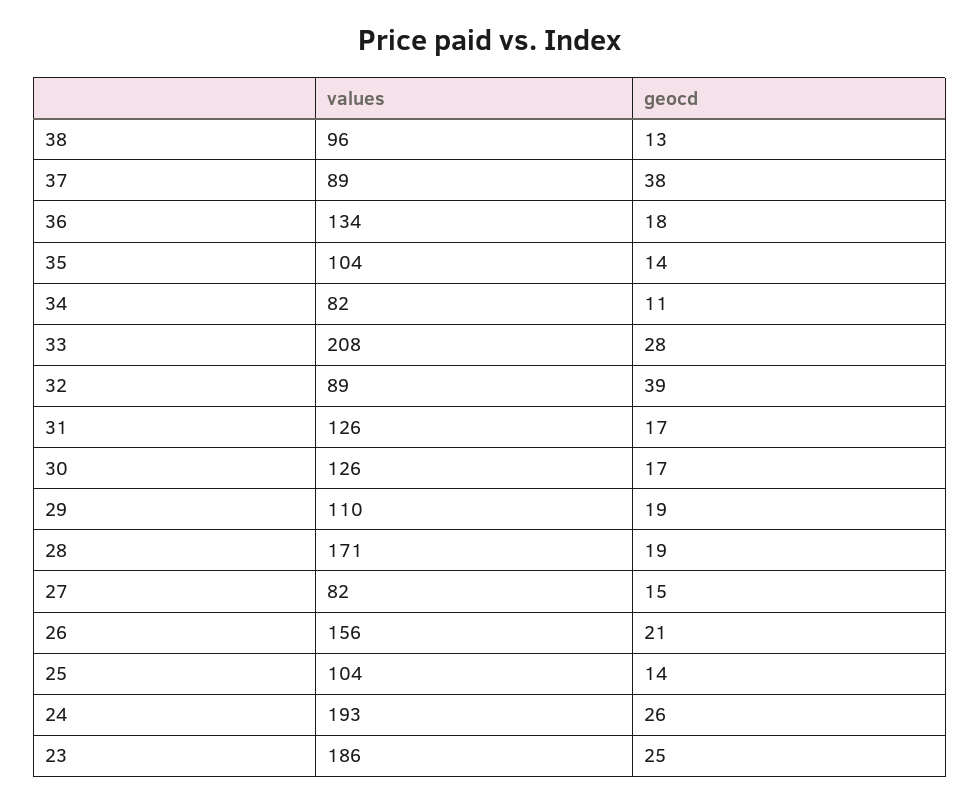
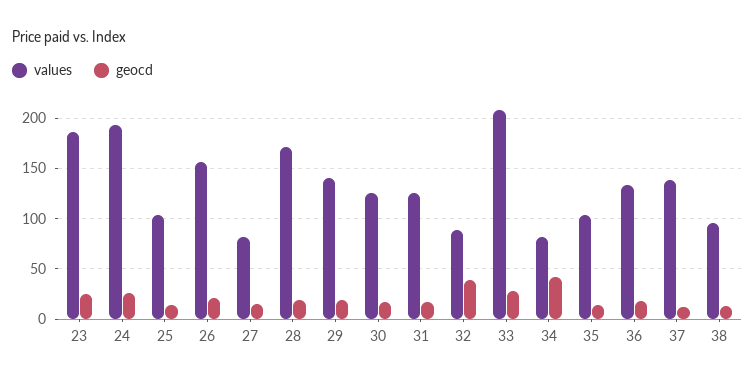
  {
    "values": {
      "38": 96,
-     "37": 89,
+     "37": 140,
      "36": 134,
      "35": 104,
      "34": 82,
      "33": 208,
      "32": 89,
      "31": 126,
      "30": 126,
-     "29": 110,
+     "29": 140,
      "28": 171,
      "27": 82,
      "26": 156,
      "25": 104,
      "24": 193,
      "23": 186
    },
    "geocd": {
      "38": 13,
-     "37": 38,
+     "37": 10,
      "36": 18,
      "35": 14,
-     "34": 11,
+     "34": 40,
      "33": 28,
      "32": 39,
      "31": 17,
      "30": 17,
      "29": 19,
      "28": 19,
      "27": 15,
      "26": 21,
      "25": 14,
      "24": 26,
      "23": 25
    }
  }

